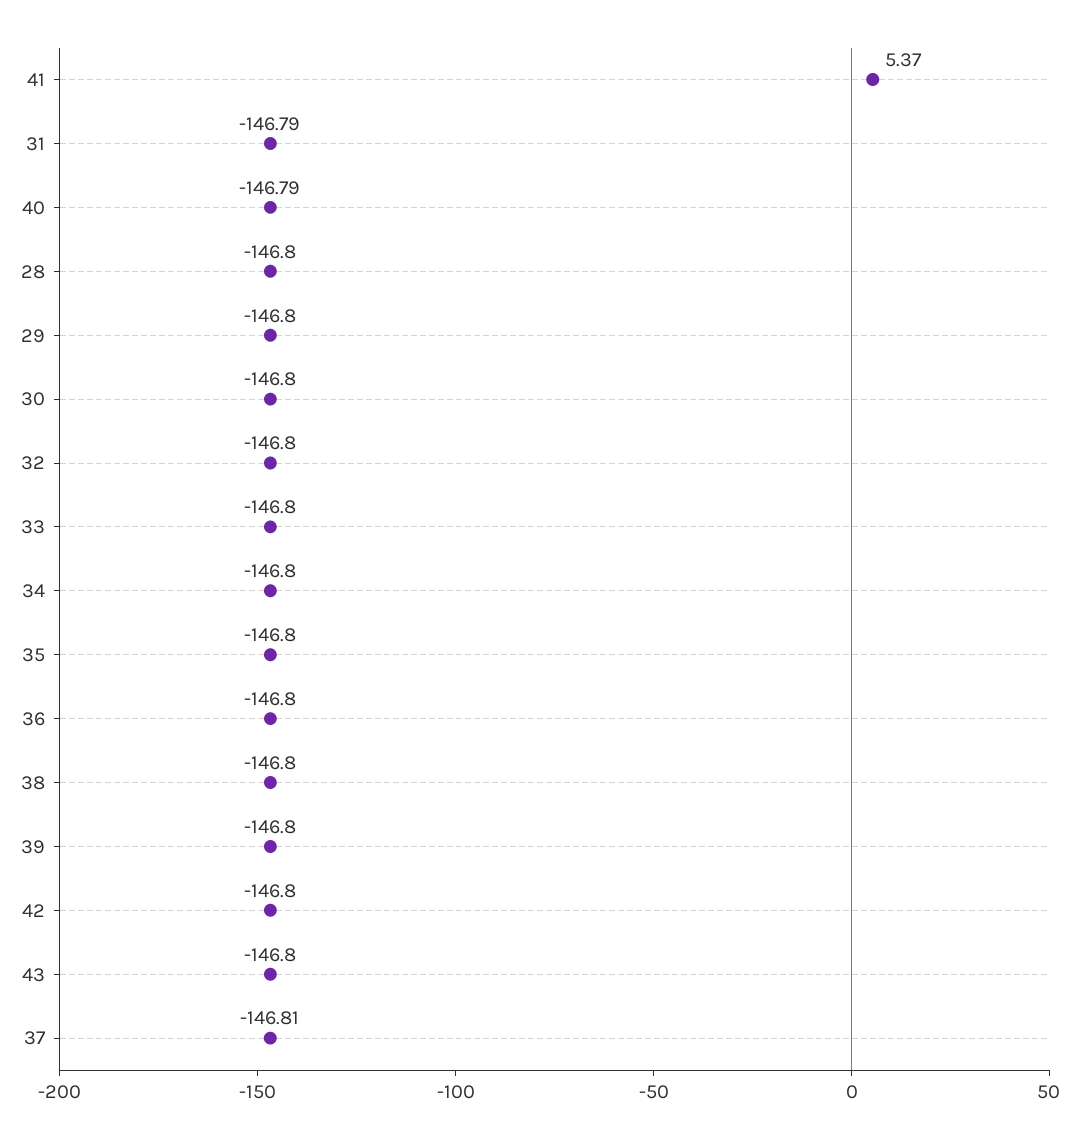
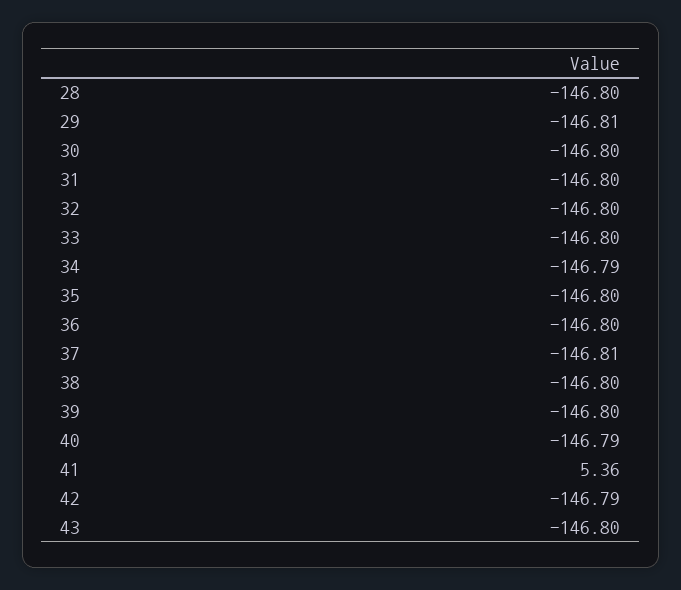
  {
-   "41": 5.37,
+   "41": 5.36,
-   "31": -146.79,
+   "31": -146.8,
    "40": -146.79,
    "28": -146.8,
-   "29": -146.8,
+   "29": -146.81,
    "30": -146.8,
    "32": -146.8,
    "33": -146.8,
-   "34": -146.8,
+   "34": -146.79,
    "35": -146.8,
    "36": -146.8,
    "38": -146.8,
    "39": -146.8,
-   "42": -146.8,
+   "42": -146.79,
    "43": -146.8,
    "37": -146.81
  }

